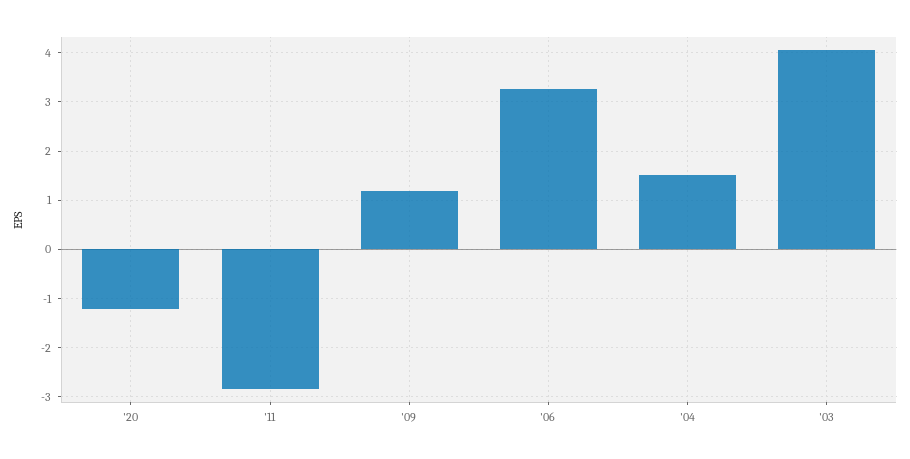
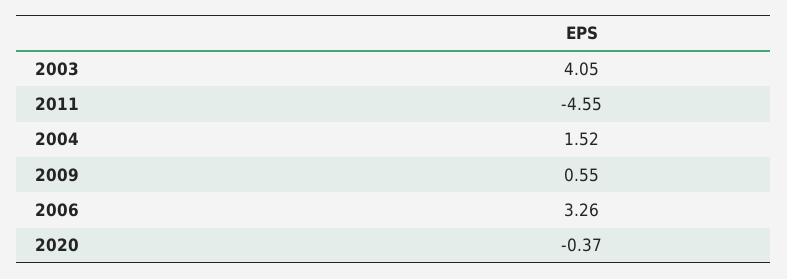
  {
-   "'20": -1.2,
+   "'20": -0.37,
-   "'11": -2.8,
+   "'11": -4.55,
-   "'09": 1.2,
+   "'09": 0.55,
    "'06": 3.26,
    "'04": 1.52,
    "'03": 4.05
  }

